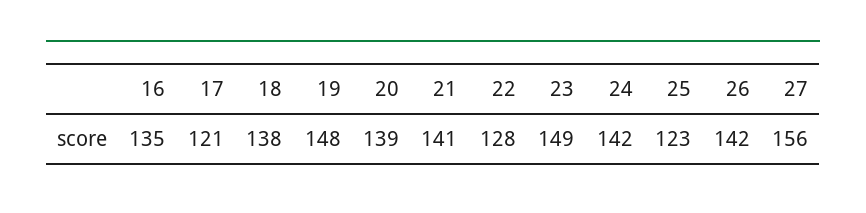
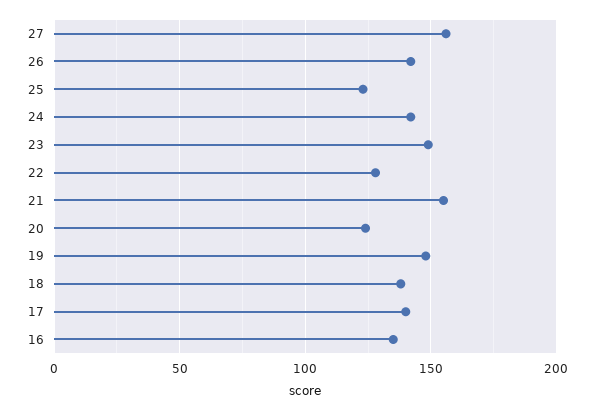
  {
    "16": 135,
-   "17": 121,
+   "17": 140,
    "18": 138,
    "19": 148,
-   "20": 139,
+   "20": 125,
-   "21": 141,
+   "21": 155,
    "22": 128,
    "23": 149,
    "24": 142,
    "25": 123,
    "26": 142,
    "27": 156
  }

